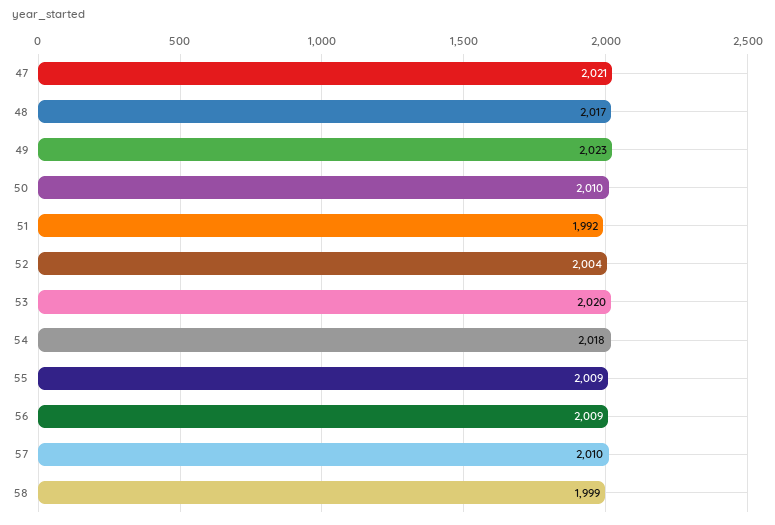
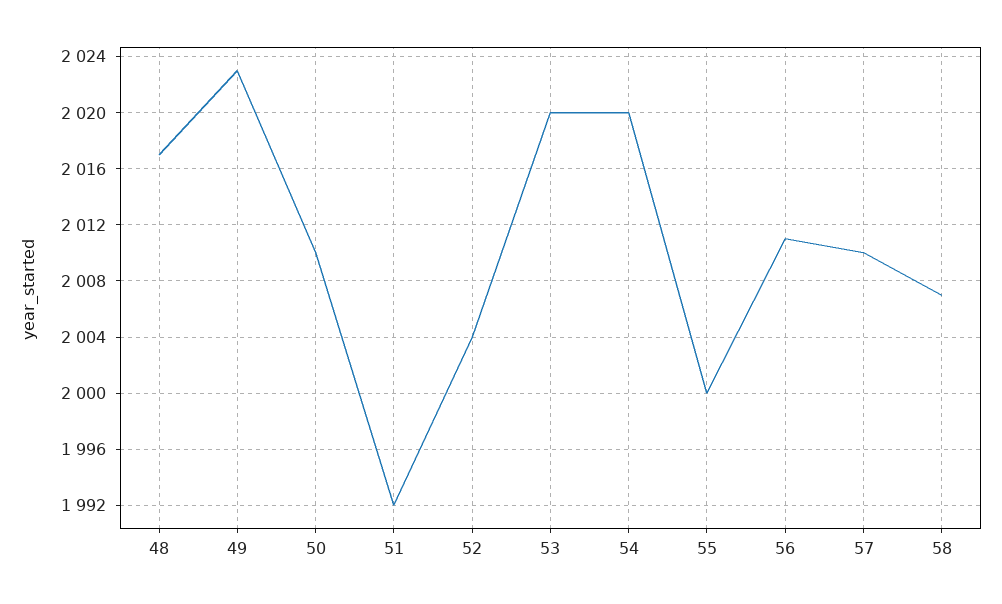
  {
-   "47": 2021,
    "48": 2017,
    "49": 2023,
    "50": 2010,
    "51": 1992,
    "52": 2004,
    "53": 2020,
-   "54": 2018,
+   "54": 2020,
-   "55": 2009,
+   "55": 2000,
-   "56": 2009,
+   "56": 2011,
    "57": 2010,
-   "58": 1999
+   "58": 2007
  }

